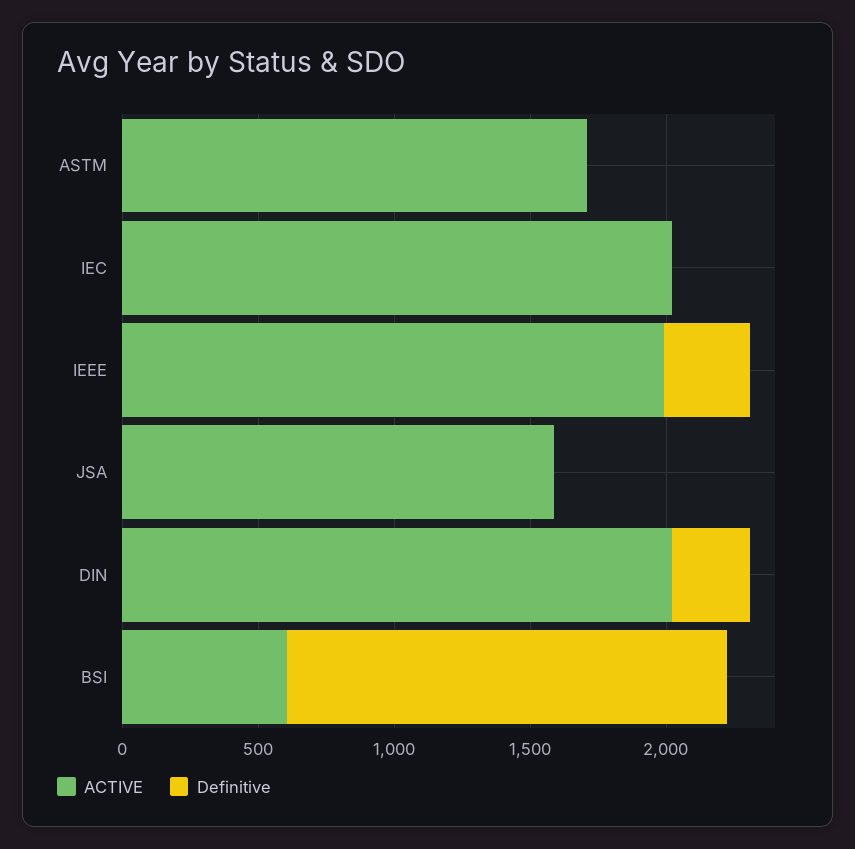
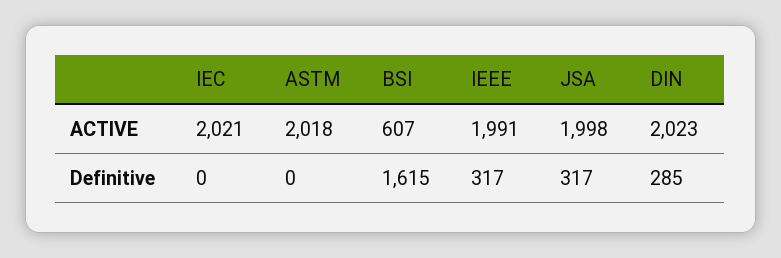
  {
    "ACTIVE": {
-     "ASTM": 1700,
+     "ASTM": 2018,
      "IEC": 2021,
      "IEEE": 1991,
-     "JSA": 1600,
+     "JSA": 1998,
      "DIN": 2023,
      "BSI": 607
    },
    "Definitive": {
      "ASTM": 0,
      "IEC": 0,
      "IEEE": 317,
-     "JSA": 0,
+     "JSA": 317,
      "DIN": 285,
      "BSI": 1615
    }
  }

